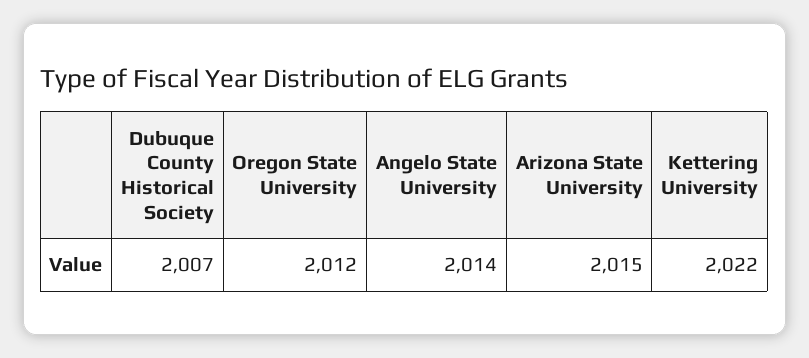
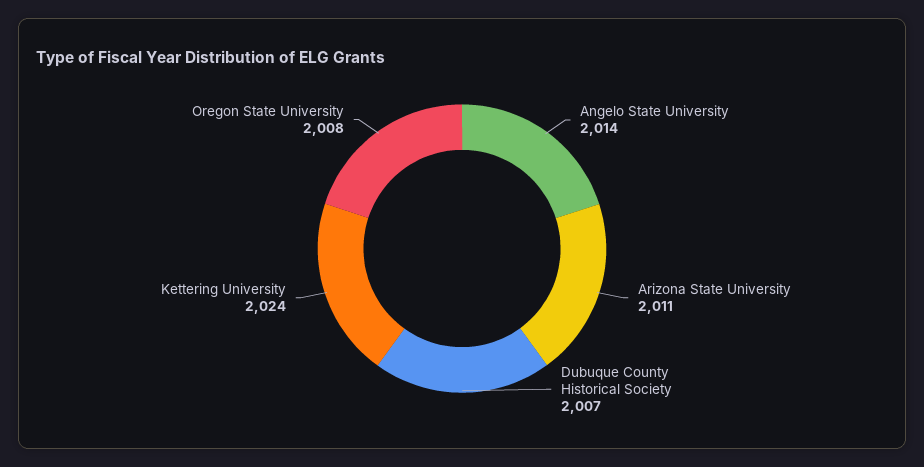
  {
    "Dubuque County Historical Society": 2007,
-   "Oregon State University": 2012,
+   "Oregon State University": 2008,
    "Angelo State University": 2014,
-   "Arizona State University": 2015,
+   "Arizona State University": 2011,
-   "Kettering University": 2022
+   "Kettering University": 2024
  }

